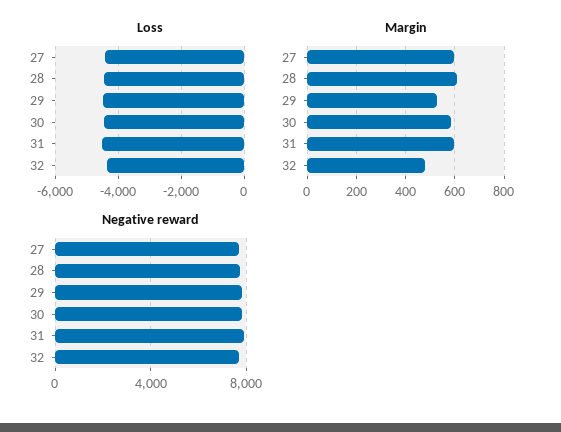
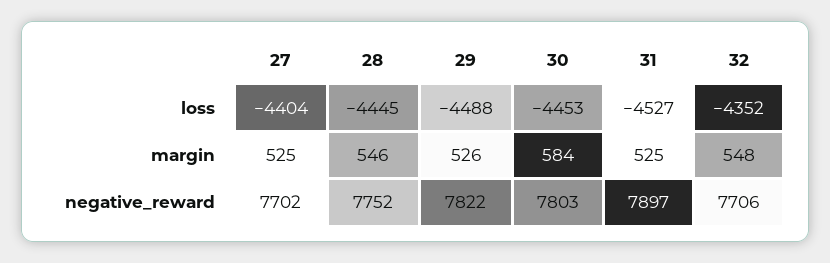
  {
    "Loss": {
      "27": -4404,
      "28": -4445,
      "29": -4488,
      "30": -4453,
      "31": -4527,
      "32": -4352
    },
    "Margin": {
-     "27": 600,
+     "27": 525,
-     "28": 600,
+     "28": 546,
      "29": 526,
      "30": 584,
-     "31": 600,
+     "31": 525,
-     "32": 475
+     "32": 548
    },
    "Negative reward": {
      "27": 7702,
      "28": 7752,
      "29": 7822,
      "30": 7803,
      "31": 7897,
      "32": 7706
    }
  }

